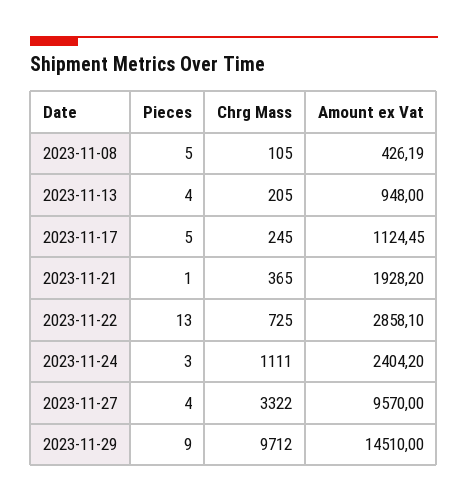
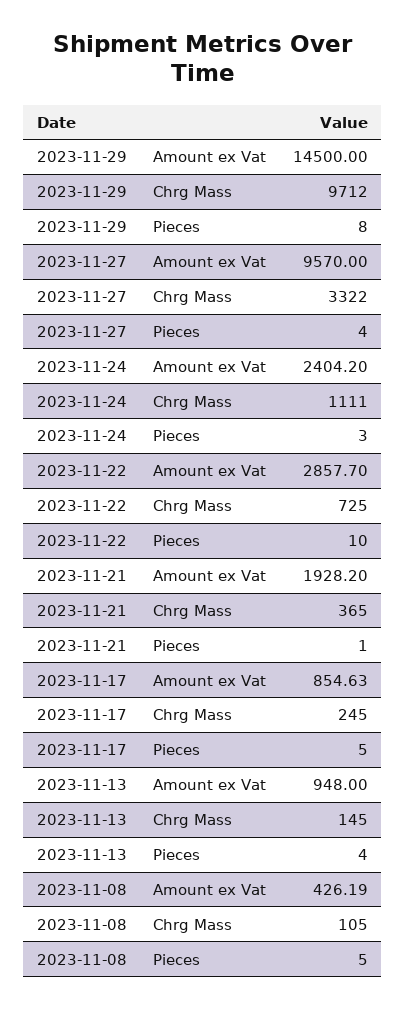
  {
    "Pieces": {
      "2023-11-08": 5,
      "2023-11-13": 4,
      "2023-11-17": 5,
      "2023-11-21": 1,
-     "2023-11-22": 13,
+     "2023-11-22": 10,
      "2023-11-24": 3,
      "2023-11-27": 4,
-     "2023-11-29": 9
+     "2023-11-29": 8
    },
    "Chrg Mass": {
      "2023-11-08": 105,
-     "2023-11-13": 205,
+     "2023-11-13": 145,
      "2023-11-17": 245,
      "2023-11-21": 365,
      "2023-11-22": 725,
      "2023-11-24": 1111,
      "2023-11-27": 3322,
      "2023-11-29": 9712
    },
    "Amount ex Vat": {
      "2023-11-08": 426.19,
      "2023-11-13": 948,
-     "2023-11-17": 1124.45,
+     "2023-11-17": 854.63,
      "2023-11-21": 1928.2,
-     "2023-11-22": 2858.1,
+     "2023-11-22": 2857.7,
      "2023-11-24": 2404.2,
      "2023-11-27": 9570,
-     "2023-11-29": 14510
+     "2023-11-29": 14500
    }
  }

